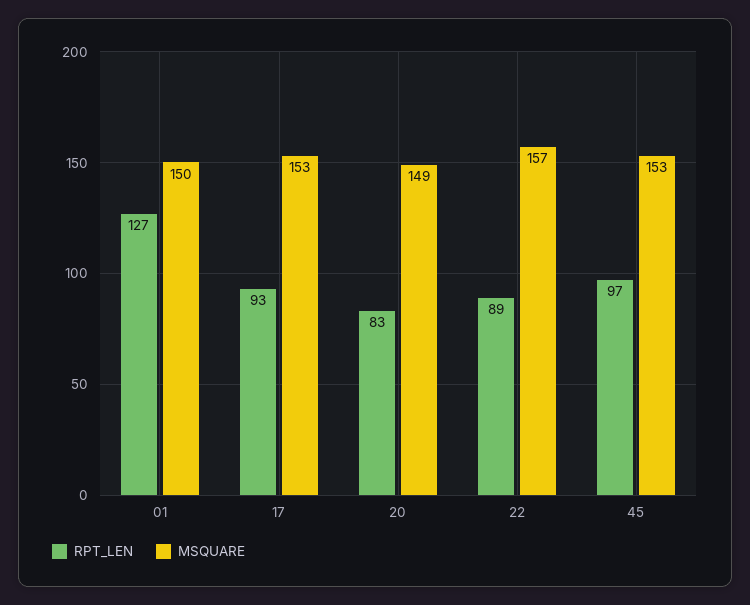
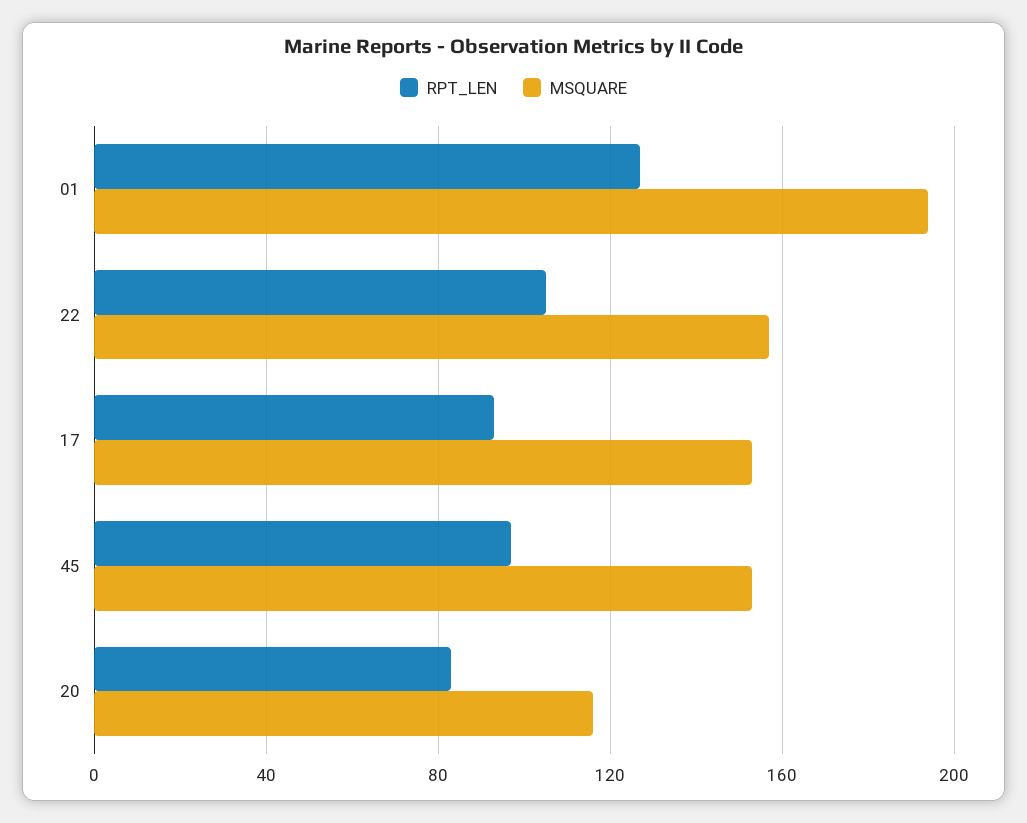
  {
    "RPT_LEN": {
      "01": 127,
      "17": 93,
      "20": 83,
-     "22": 89,
+     "22": 105,
      "45": 97
    },
    "MSQUARE": {
-     "01": 150,
+     "01": 195,
      "17": 153,
-     "20": 149,
+     "20": 115,
      "22": 157,
      "45": 153
    }
  }

